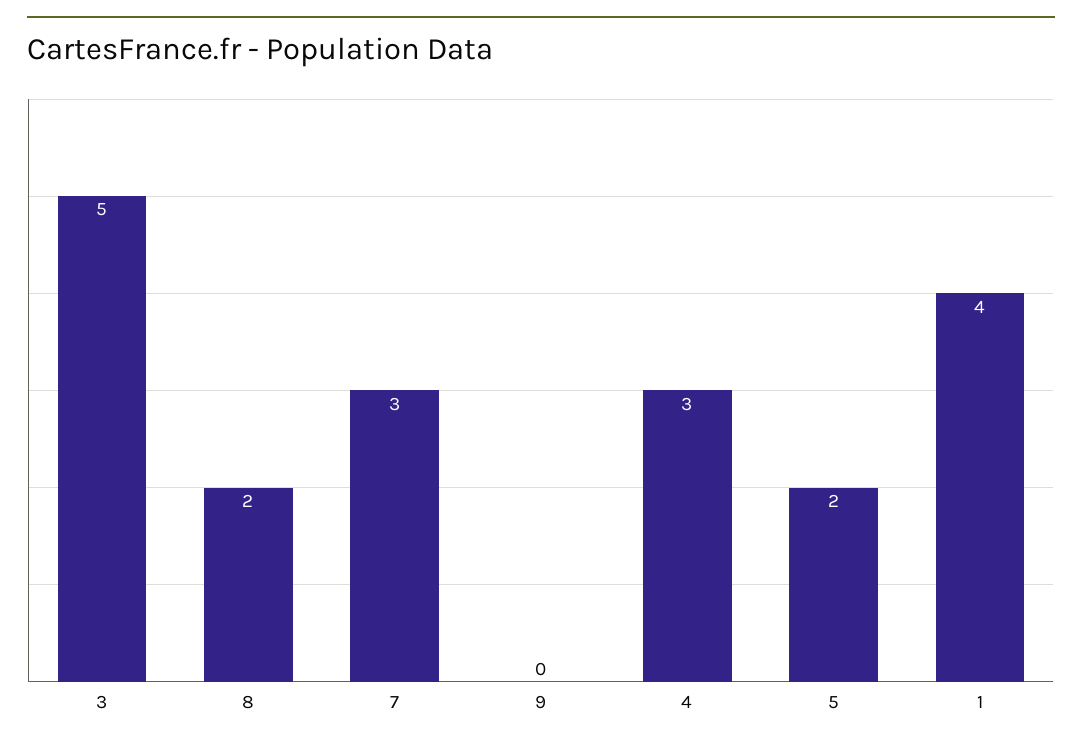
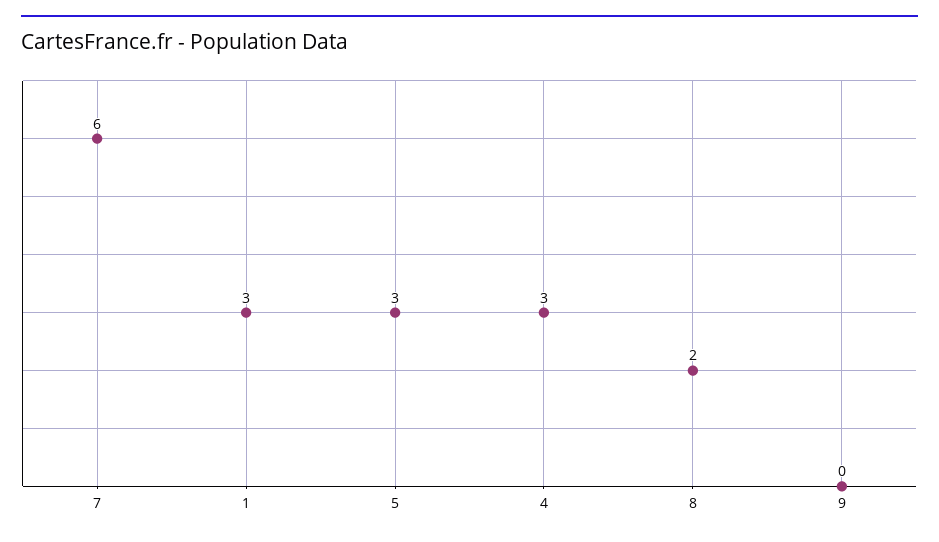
  {
-   "3": 5,
    "8": 2,
-   "7": 3,
+   "7": 6,
    "9": 0,
    "4": 3,
-   "5": 2,
+   "5": 3,
-   "1": 4
+   "1": 3
  }

